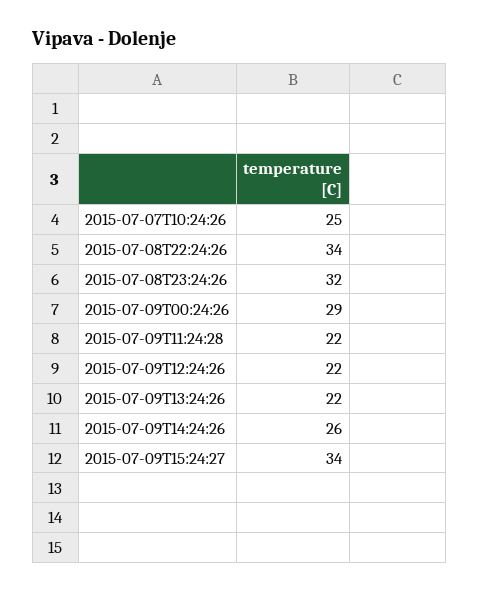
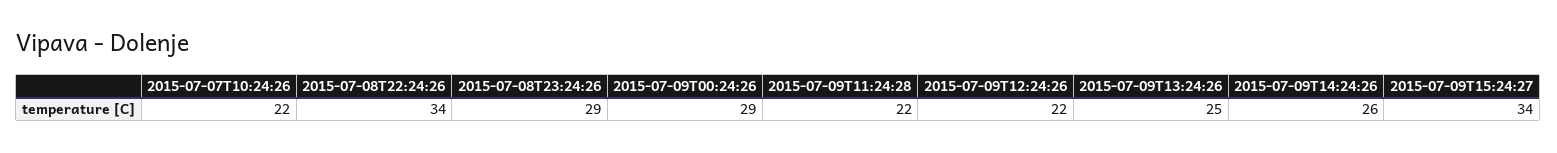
  {
-   "2015-07-07T10:24:26": 25,
+   "2015-07-07T10:24:26": 22,
    "2015-07-08T22:24:26": 34,
-   "2015-07-08T23:24:26": 32,
+   "2015-07-08T23:24:26": 29,
    "2015-07-09T00:24:26": 29,
    "2015-07-09T11:24:28": 22,
    "2015-07-09T12:24:26": 22,
-   "2015-07-09T13:24:26": 22,
+   "2015-07-09T13:24:26": 25,
    "2015-07-09T14:24:26": 26,
    "2015-07-09T15:24:27": 34
  }

